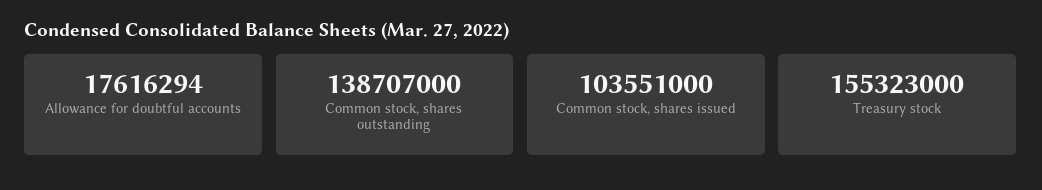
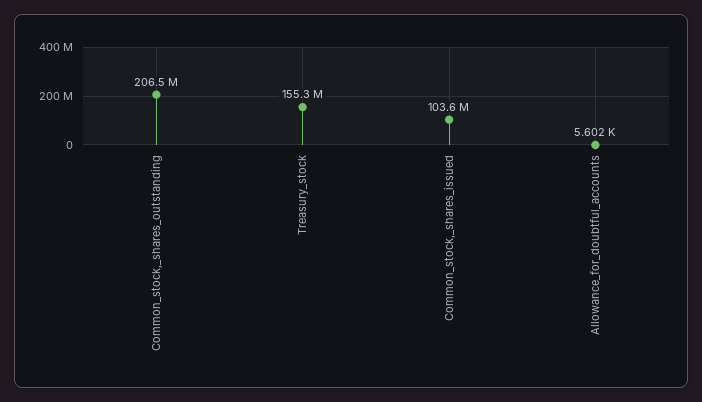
  {
-   "Allowance for doubtful accounts": 17616294,
+   "Allowance for doubtful accounts": 5602,
-   "Common stock, shares outstanding": 138707000,
+   "Common stock, shares outstanding": 206500000,
    "Common stock, shares issued": 103551000,
    "Treasury stock": 155323000
  }

